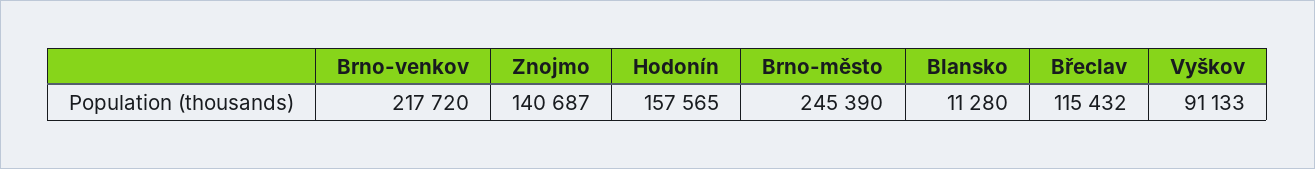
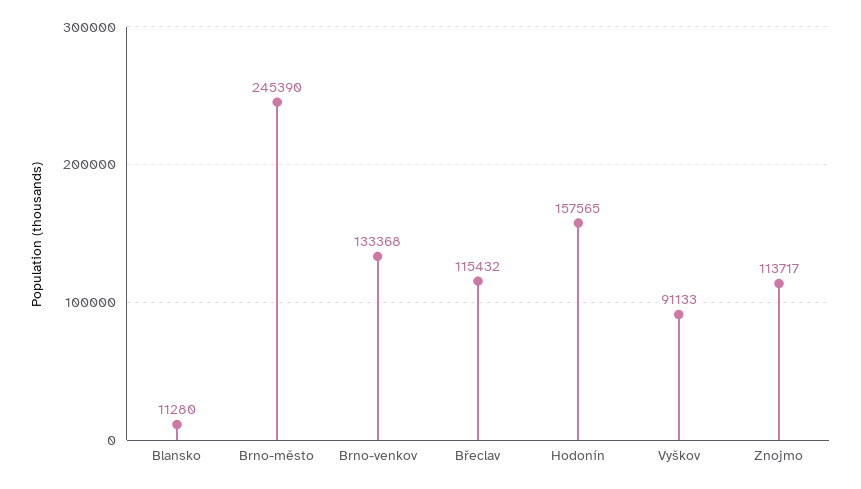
  {
-   "Brno-venkov": 217720,
+   "Brno-venkov": 133368,
-   "Znojmo": 140687,
+   "Znojmo": 113717,
    "Hodonín": 157565,
    "Brno-město": 245390,
    "Blansko": 11280,
    "Břeclav": 115432,
    "Vyškov": 91133
  }

